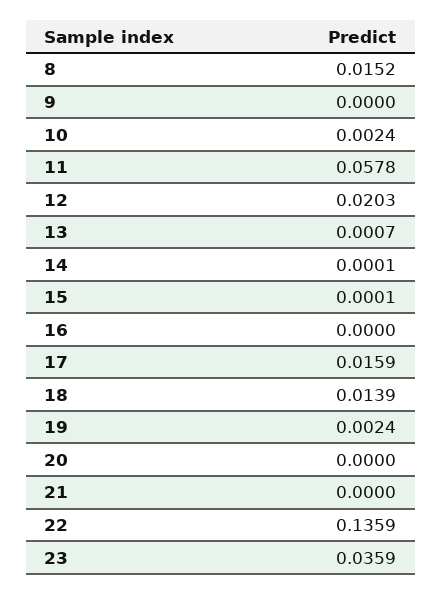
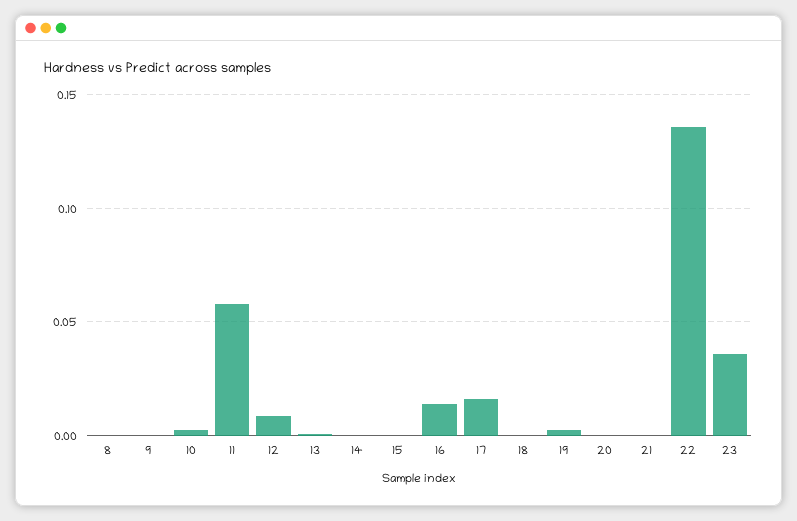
  {
-   "8": 0.0152,
+   "8": 0,
    "9": 0,
    "10": 0.0024,
    "11": 0.0578,
-   "12": 0.0203,
+   "12": 0.01,
    "13": 0.0007,
    "14": 0.0001,
    "15": 0.0001,
-   "16": 0,
+   "16": 0.015,
    "17": 0.0159,
-   "18": 0.0139,
+   "18": 0,
    "19": 0.0024,
    "20": 0,
    "21": 0,
    "22": 0.1359,
    "23": 0.0359
  }

